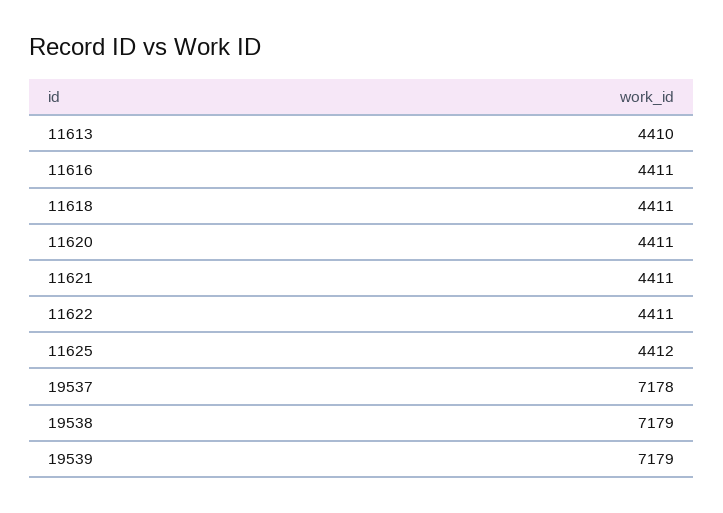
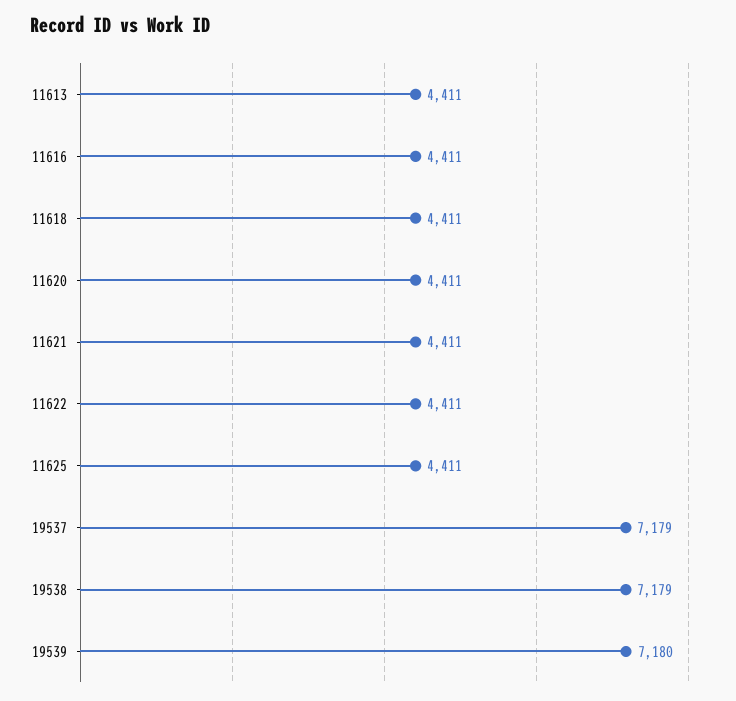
  {
-   "11613": 4410,
+   "11613": 4411,
    "11616": 4411,
    "11618": 4411,
    "11620": 4411,
    "11621": 4411,
    "11622": 4411,
-   "11625": 4412,
+   "11625": 4411,
-   "19537": 7178,
+   "19537": 7179,
    "19538": 7179,
-   "19539": 7179
+   "19539": 7180
  }

